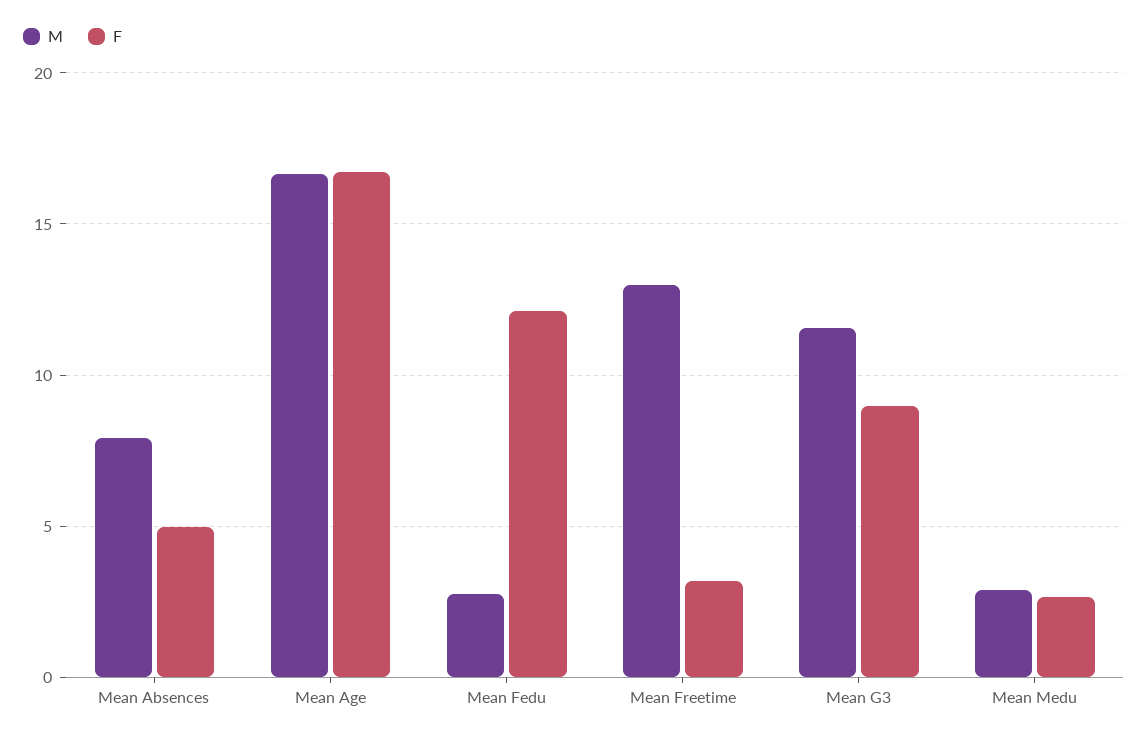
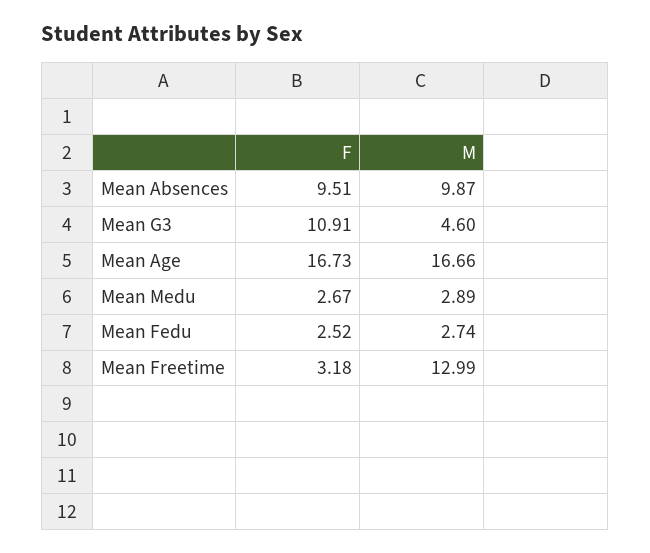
  {
    "M": {
-     "Mean Absences": 8,
+     "Mean Absences": 9.87,
      "Mean Age": 16.66,
      "Mean Fedu": 2.74,
      "Mean Freetime": 12.99,
-     "Mean G3": 11.5,
+     "Mean G3": 4.6,
      "Mean Medu": 2.89
    },
    "F": {
-     "Mean Absences": 5,
+     "Mean Absences": 9.51,
      "Mean Age": 16.73,
-     "Mean Fedu": 12,
+     "Mean Fedu": 2.52,
      "Mean Freetime": 3.18,
-     "Mean G3": 9,
+     "Mean G3": 10.91,
      "Mean Medu": 2.67
    }
  }

